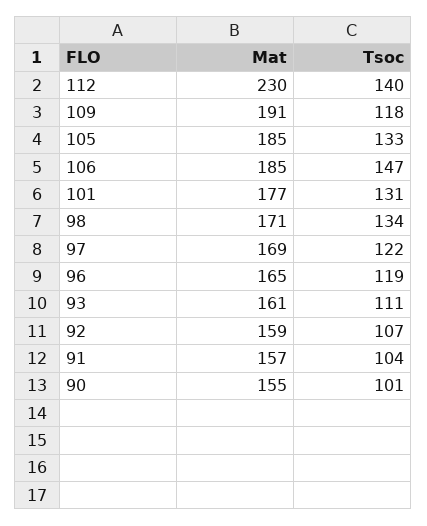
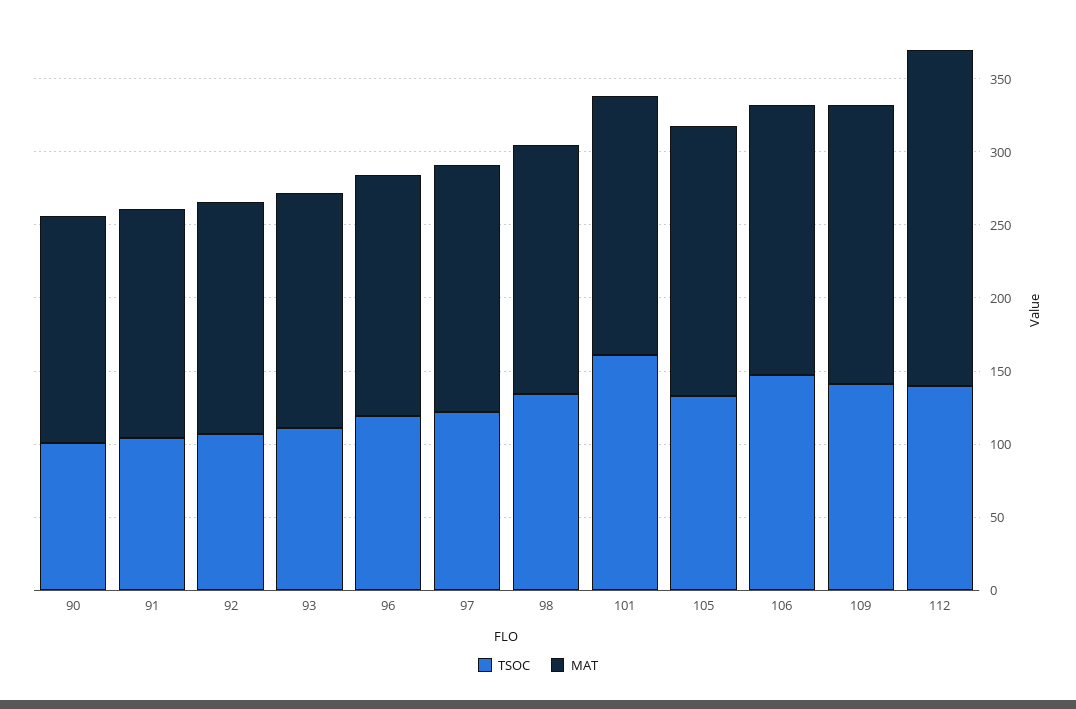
  {
    "Mat": {
      "112": 230,
      "109": 191,
      "105": 185,
      "106": 185,
      "101": 177,
      "98": 171,
      "97": 169,
      "96": 165,
      "93": 161,
      "92": 159,
      "91": 157,
      "90": 155
    },
    "Tsoc": {
      "112": 140,
-     "109": 118,
+     "109": 140,
      "105": 133,
      "106": 147,
-     "101": 131,
+     "101": 160,
      "98": 134,
      "97": 122,
      "96": 119,
      "93": 111,
      "92": 107,
      "91": 104,
      "90": 101
    }
  }

